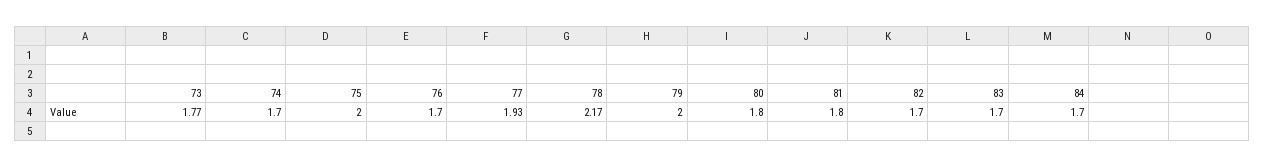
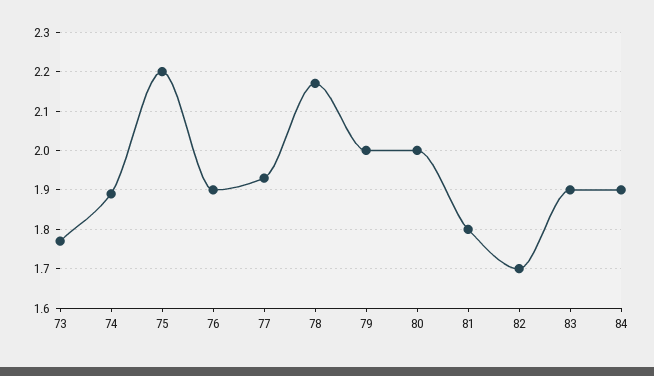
  {
    "73": 1.77,
-   "74": 1.7,
+   "74": 1.9,
-   "75": 2,
+   "75": 2.2,
-   "76": 1.7,
+   "76": 1.9,
    "77": 1.93,
    "78": 2.17,
    "79": 2,
-   "80": 1.8,
+   "80": 2,
    "81": 1.8,
    "82": 1.7,
-   "83": 1.7,
+   "83": 1.9,
-   "84": 1.7
+   "84": 1.9
  }

